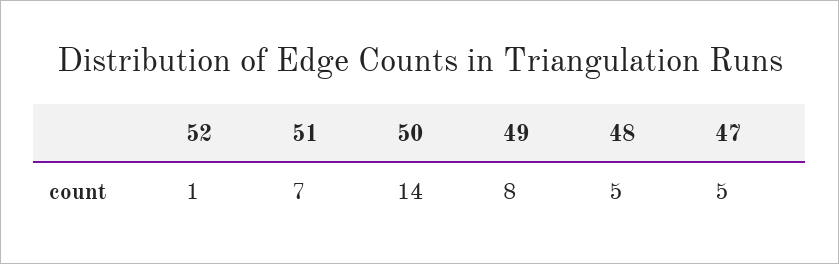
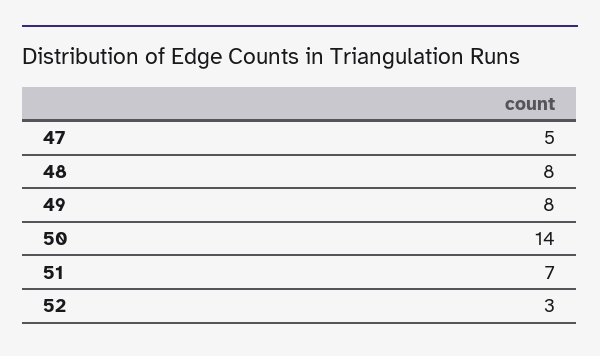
  {
-   "52": 1,
+   "52": 3,
    "51": 7,
    "50": 14,
    "49": 8,
-   "48": 5,
+   "48": 8,
    "47": 5
  }

